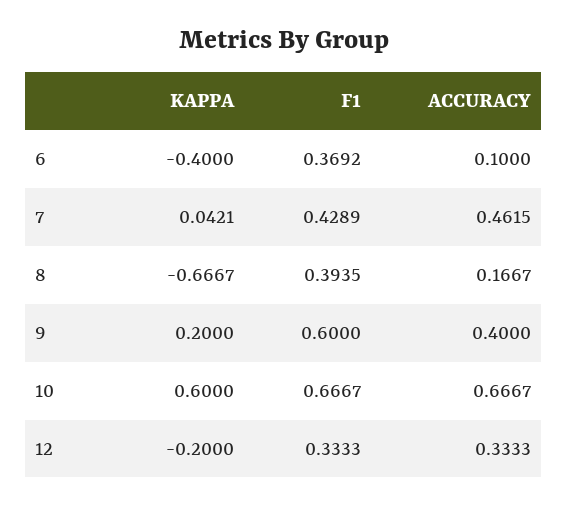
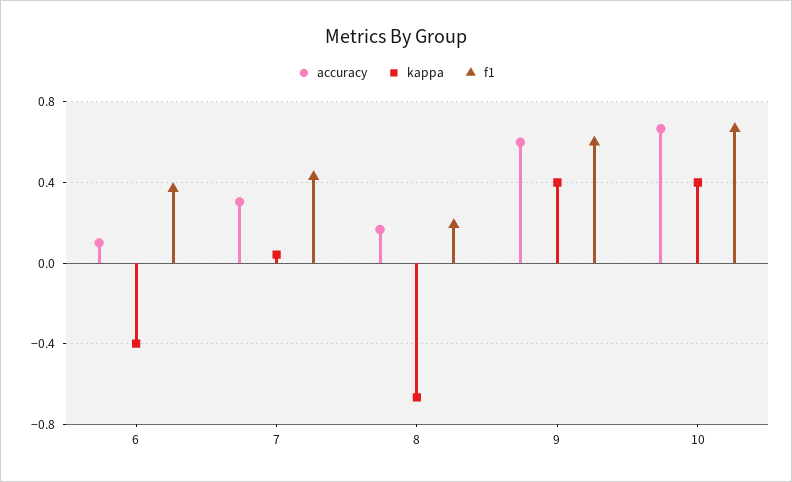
  {
    "KAPPA": {
      "6": -0.4,
      "7": 0.0421,
      "8": -0.6667,
-     "9": 0.2,
+     "9": 0.4,
-     "10": 0.6,
+     "10": 0.4
-     "12": -0.2
    },
    "F1": {
      "6": 0.3692,
      "7": 0.4289,
-     "8": 0.3935,
+     "8": 0.2,
      "9": 0.6,
-     "10": 0.6667,
+     "10": 0.6667
-     "12": 0.3333
    },
    "ACCURACY": {
      "6": 0.1,
-     "7": 0.4615,
+     "7": 0.3,
      "8": 0.1667,
-     "9": 0.4,
+     "9": 0.6,
-     "10": 0.6667,
+     "10": 0.6667
-     "12": 0.3333
    }
  }

